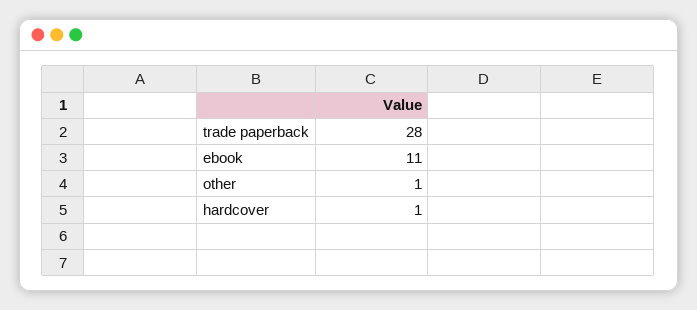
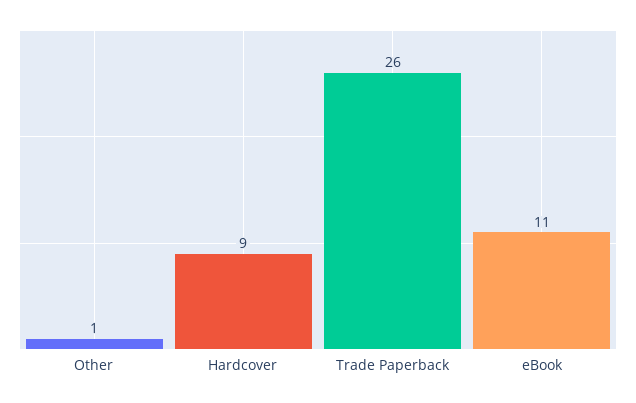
  {
-   "trade paperback": 28,
+   "trade paperback": 26,
    "ebook": 11,
    "other": 1,
-   "hardcover": 1
+   "hardcover": 9
  }

